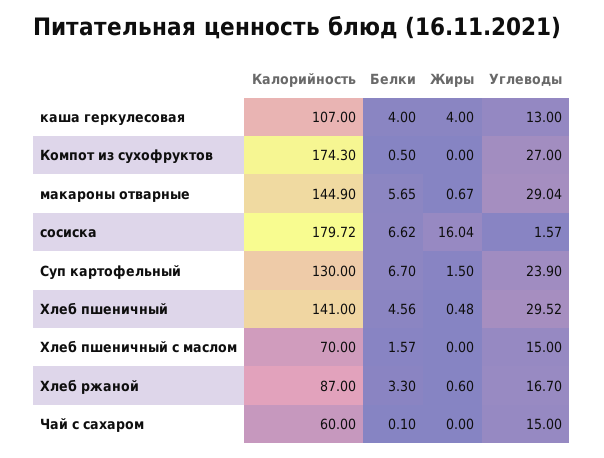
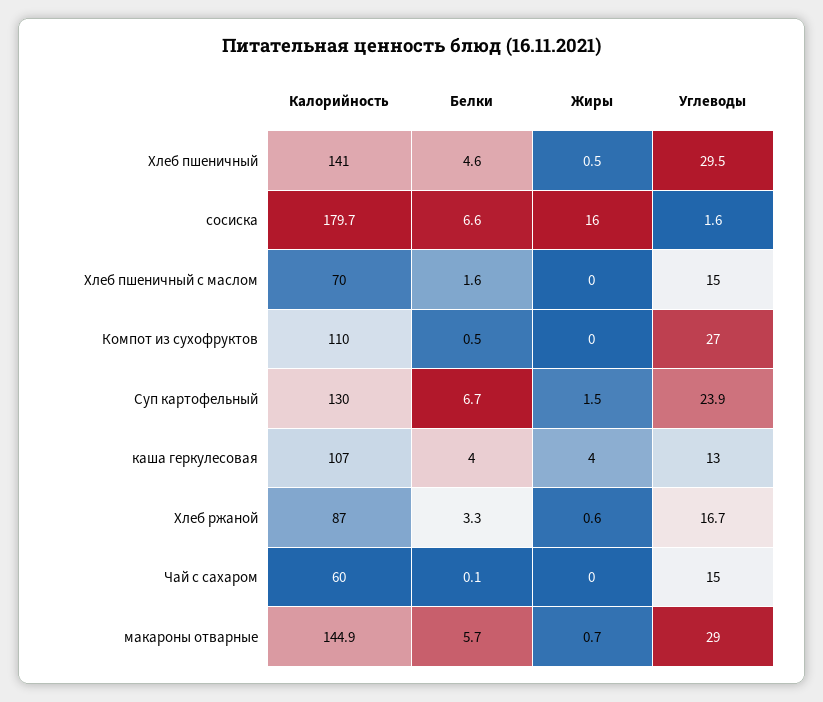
  {
    "Калорийность": {
      "каша геркулесовая": 107,
-     "Компот из сухофруктов": 174.3,
+     "Компот из сухофруктов": 110,
      "макароны отварные": 144.9,
      "сосиска": 179.72,
      "Суп картофельный": 130,
      "Хлеб пшеничный": 141,
      "Хлеб пшеничный с маслом": 70,
      "Хлеб ржаной": 87,
      "Чай с сахаром": 60
    },
    "Белки": {
      "каша геркулесовая": 4,
      "Компот из сухофруктов": 0.5,
      "макароны отварные": 5.65,
      "сосиска": 6.62,
      "Суп картофельный": 6.7,
      "Хлеб пшеничный": 4.56,
      "Хлеб пшеничный с маслом": 1.57,
      "Хлеб ржаной": 3.3,
      "Чай с сахаром": 0.1
    },
    "Жиры": {
      "каша геркулесовая": 4,
      "Компот из сухофруктов": 0,
      "макароны отварные": 0.67,
      "сосиска": 16.04,
      "Суп картофельный": 1.5,
      "Хлеб пшеничный": 0.48,
      "Хлеб пшеничный с маслом": 0,
      "Хлеб ржаной": 0.6,
      "Чай с сахаром": 0
    },
    "Углеводы": {
      "каша геркулесовая": 13,
      "Компот из сухофруктов": 27,
      "макароны отварные": 29.04,
      "сосиска": 1.57,
      "Суп картофельный": 23.9,
      "Хлеб пшеничный": 29.52,
      "Хлеб пшеничный с маслом": 15,
      "Хлеб ржаной": 16.7,
      "Чай с сахаром": 15
    }
  }

